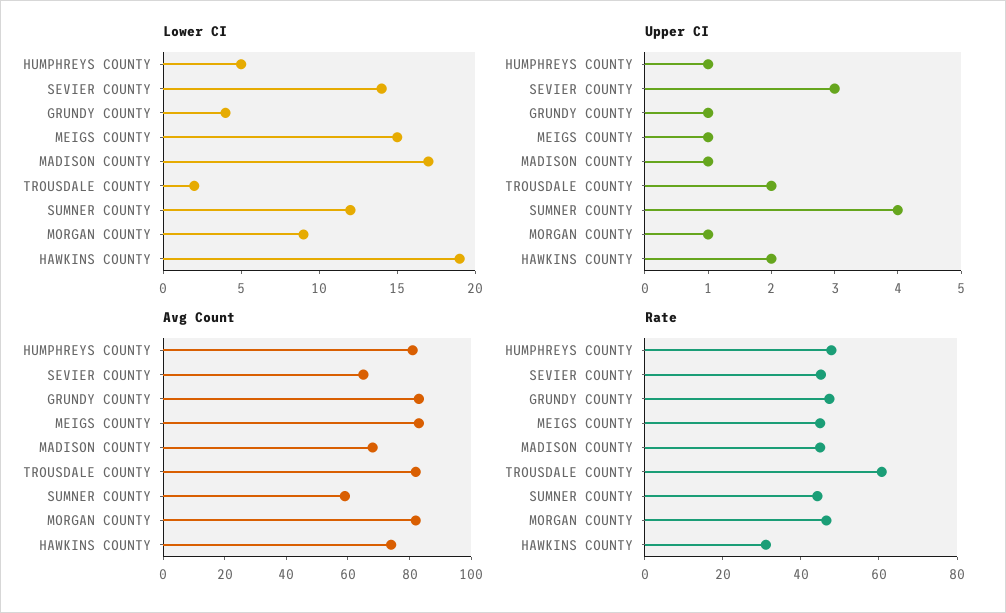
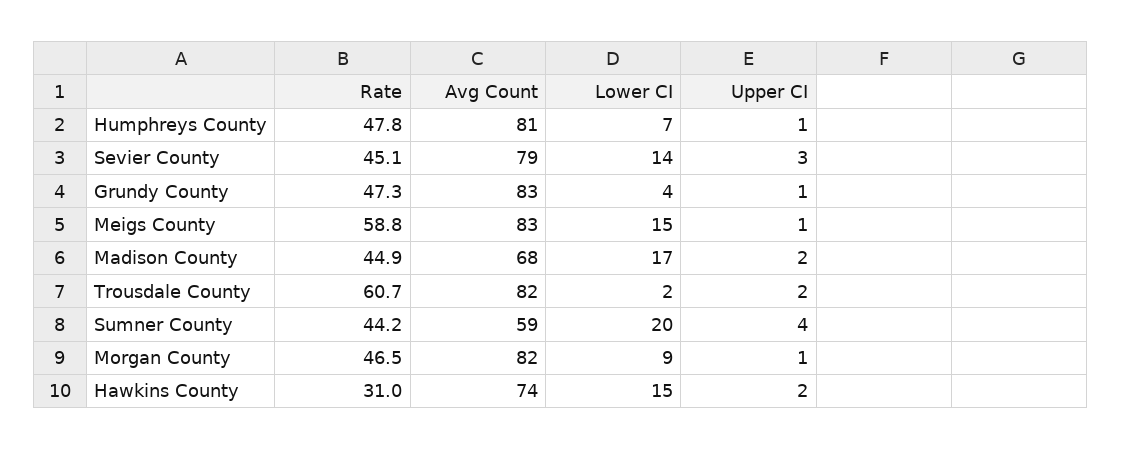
  {
    "Lower CI": {
-     "HUMPHREYS COUNTY": 5,
+     "HUMPHREYS COUNTY": 7,
      "SEVIER COUNTY": 14,
      "GRUNDY COUNTY": 4,
      "MEIGS COUNTY": 15,
      "MADISON COUNTY": 17,
      "TROUSDALE COUNTY": 2,
-     "SUMNER COUNTY": 12,
+     "SUMNER COUNTY": 20,
      "MORGAN COUNTY": 9,
-     "HAWKINS COUNTY": 19
+     "HAWKINS COUNTY": 15
    },
    "Upper CI": {
      "HUMPHREYS COUNTY": 1,
      "SEVIER COUNTY": 3,
      "GRUNDY COUNTY": 1,
      "MEIGS COUNTY": 1,
-     "MADISON COUNTY": 1,
+     "MADISON COUNTY": 2,
      "TROUSDALE COUNTY": 2,
      "SUMNER COUNTY": 4,
      "MORGAN COUNTY": 1,
      "HAWKINS COUNTY": 2
    },
    "Avg Count": {
      "HUMPHREYS COUNTY": 81,
-     "SEVIER COUNTY": 65,
+     "SEVIER COUNTY": 79,
      "GRUNDY COUNTY": 83,
      "MEIGS COUNTY": 83,
      "MADISON COUNTY": 68,
      "TROUSDALE COUNTY": 82,
      "SUMNER COUNTY": 59,
      "MORGAN COUNTY": 82,
      "HAWKINS COUNTY": 74
    },
    "Rate": {
      "HUMPHREYS COUNTY": 47.8,
      "SEVIER COUNTY": 45.1,
      "GRUNDY COUNTY": 47.3,
-     "MEIGS COUNTY": 45,
+     "MEIGS COUNTY": 58.8,
      "MADISON COUNTY": 44.9,
      "TROUSDALE COUNTY": 60.7,
      "SUMNER COUNTY": 44.2,
      "MORGAN COUNTY": 46.5,
      "HAWKINS COUNTY": 31
    }
  }

